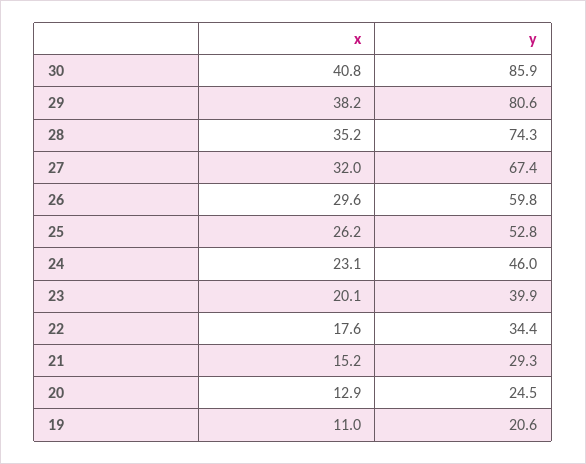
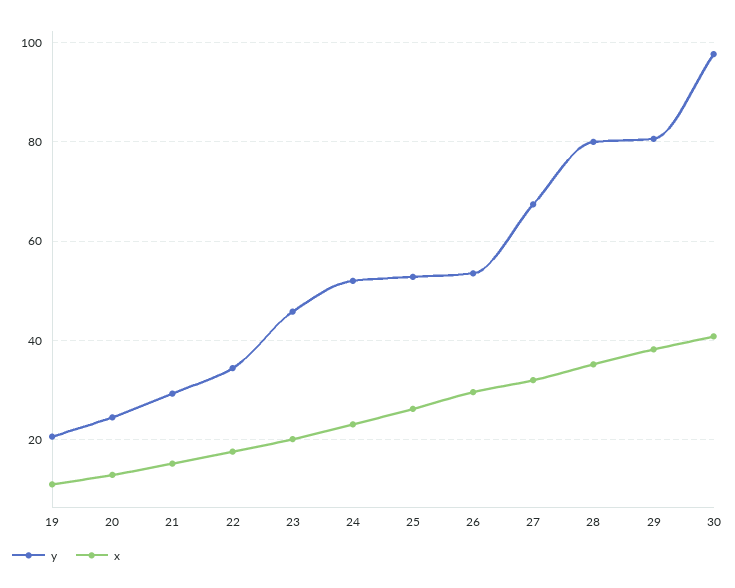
  {
    "x": {
      "30": 40.8,
      "29": 38.2,
      "28": 35.2,
      "27": 32,
      "26": 29.6,
      "25": 26.2,
      "24": 23.1,
      "23": 20.1,
      "22": 17.6,
      "21": 15.2,
      "20": 12.9,
      "19": 11
    },
    "y": {
-     "30": 85.9,
+     "30": 98,
      "29": 80.6,
-     "28": 74.3,
+     "28": 80,
      "27": 67.4,
-     "26": 59.8,
+     "26": 54,
      "25": 52.8,
-     "24": 46,
+     "24": 52,
-     "23": 39.9,
+     "23": 46,
      "22": 34.4,
      "21": 29.3,
      "20": 24.5,
      "19": 20.6
    }
  }

